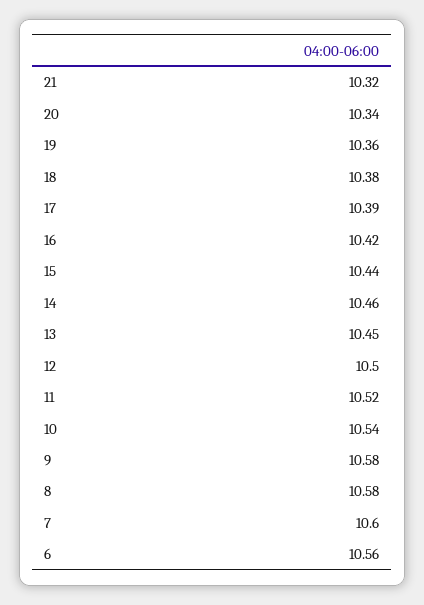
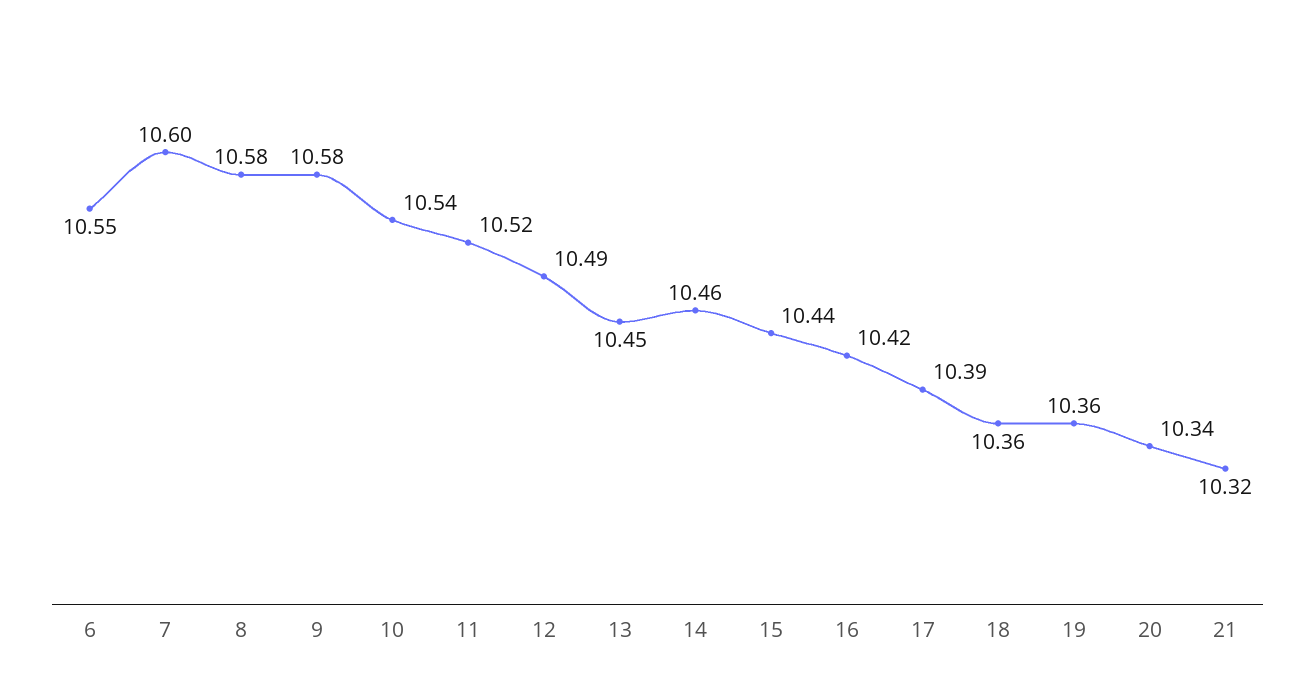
  {
    "21": 10.32,
    "20": 10.34,
    "19": 10.36,
-   "18": 10.38,
+   "18": 10.36,
    "17": 10.39,
    "16": 10.42,
    "15": 10.44,
    "14": 10.46,
    "13": 10.45,
-   "12": 10.5,
+   "12": 10.49,
    "11": 10.52,
    "10": 10.54,
    "9": 10.58,
    "8": 10.58,
    "7": 10.6,
-   "6": 10.56
+   "6": 10.55
  }

